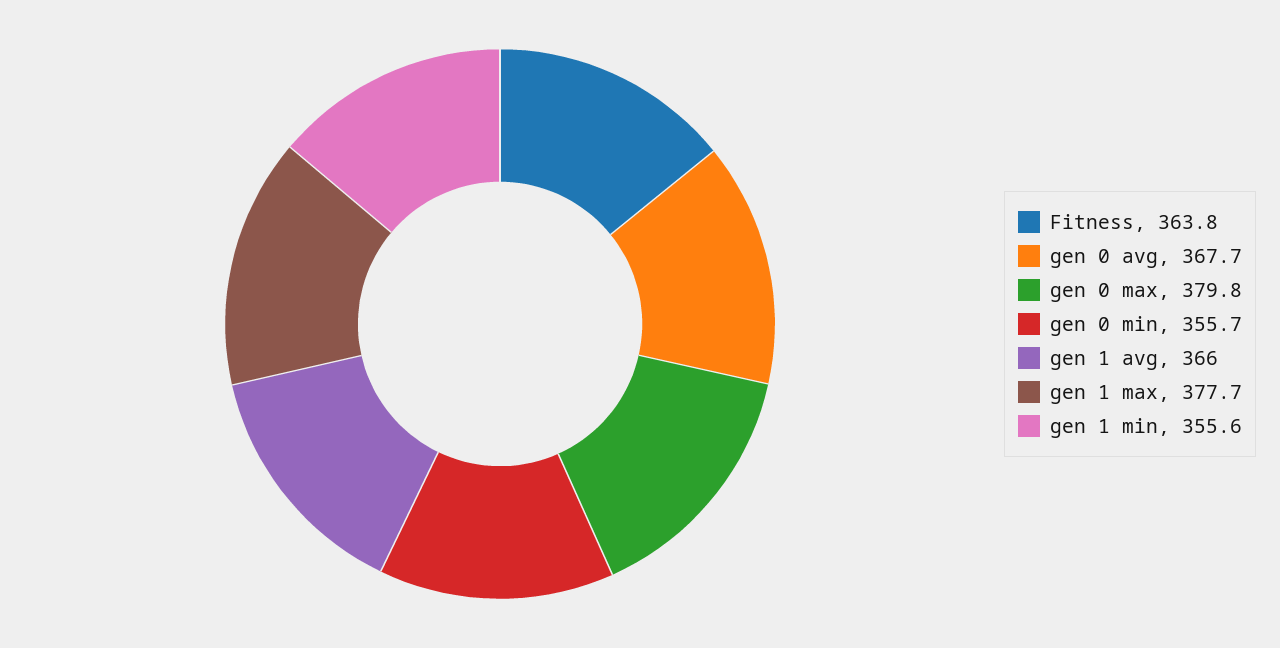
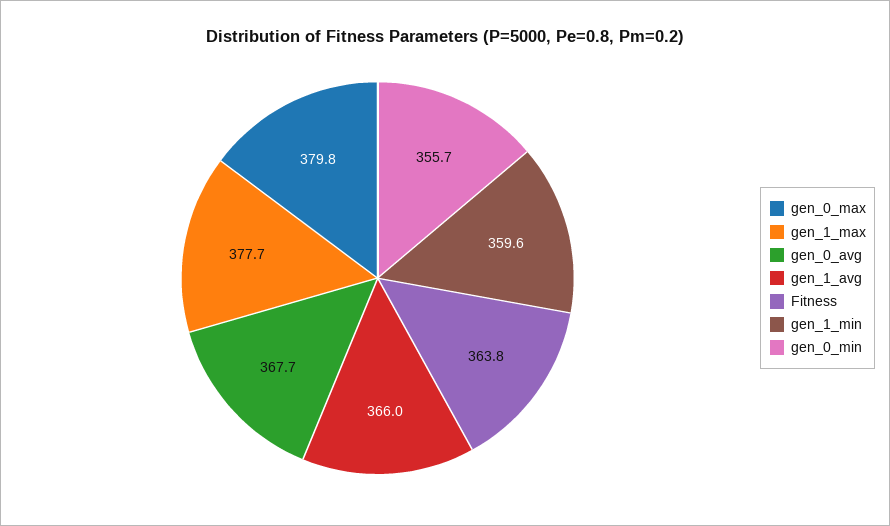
  {
    "Fitness": 363.8,
    "gen 0 avg": 367.7,
    "gen 0 max": 379.8,
    "gen 0 min": 355.7,
    "gen 1 avg": 366,
    "gen 1 max": 377.7,
-   "gen 1 min": 355.6
+   "gen 1 min": 359.6
  }

